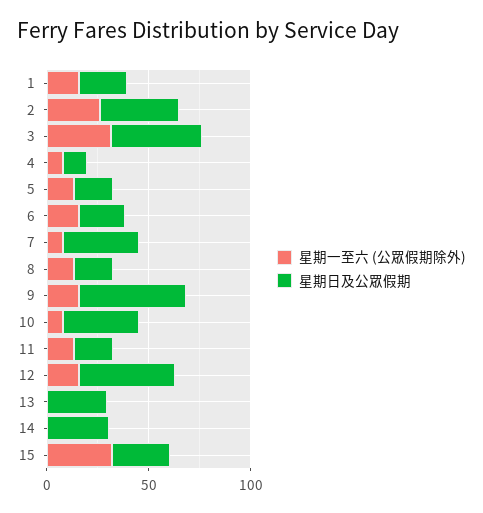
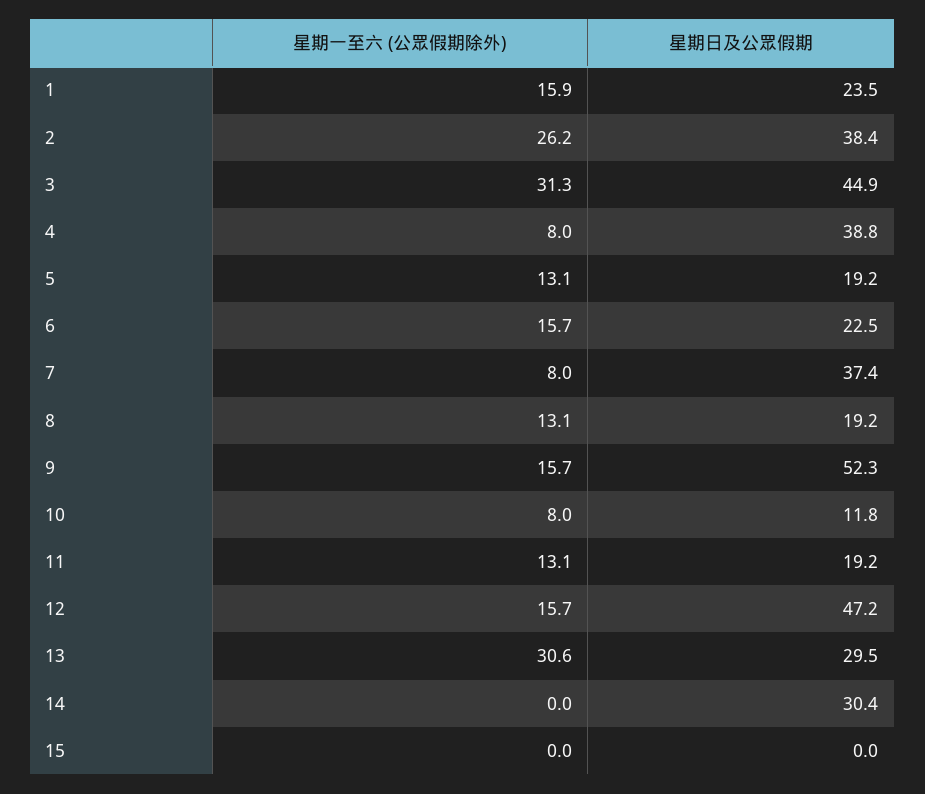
  {
    "星期一至六 (公眾假期除外)": {
      "1": 15.9,
      "2": 26.2,
      "3": 31.3,
      "4": 8,
      "5": 13.1,
      "6": 15.7,
      "7": 8,
      "8": 13.1,
      "9": 15.7,
      "10": 8,
      "11": 13.1,
      "12": 15.7,
-     "13": 0,
+     "13": 30.6,
      "14": 0,
-     "15": 30
+     "15": 0
    },
    "星期日及公眾假期": {
      "1": 23.5,
      "2": 38.4,
      "3": 44.9,
-     "4": 10,
+     "4": 38.8,
      "5": 19.2,
      "6": 22.5,
      "7": 37.4,
      "8": 19.2,
      "9": 52.3,
-     "10": 40,
+     "10": 11.8,
      "11": 19.2,
      "12": 47.2,
      "13": 29.5,
      "14": 30.4,
-     "15": 30
+     "15": 0
    }
  }

